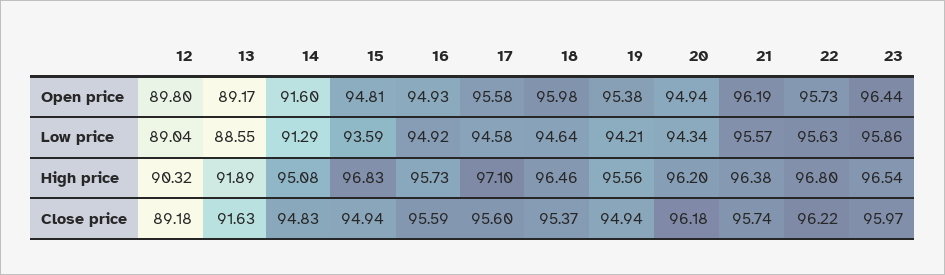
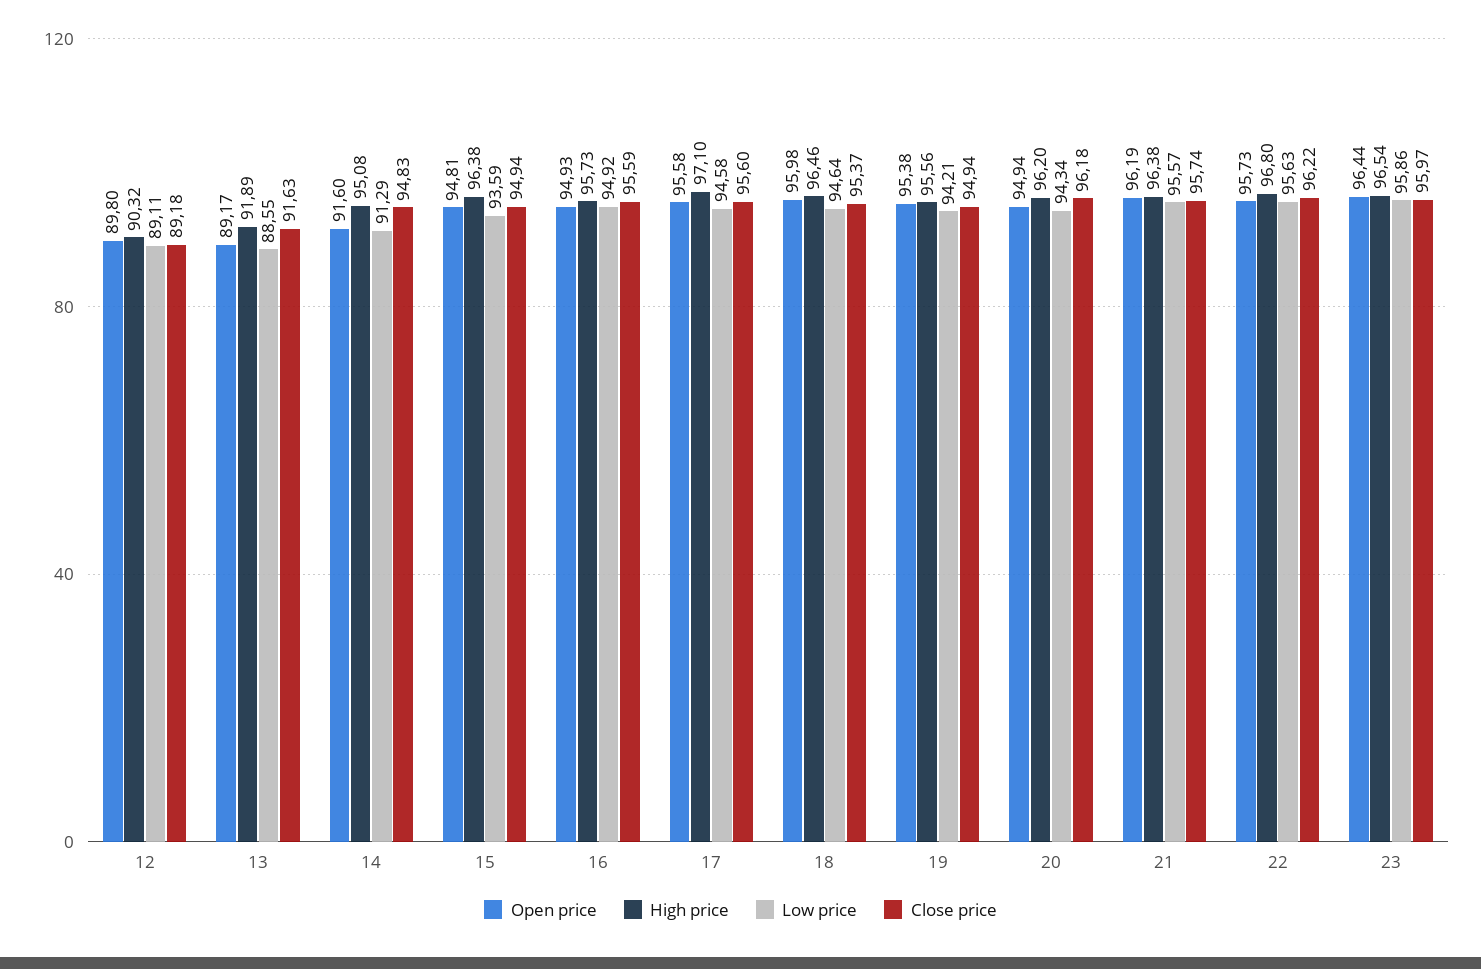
  {
    "Open price": {
      "12": 89.8,
      "13": 89.17,
      "14": 91.6,
      "15": 94.81,
      "16": 94.93,
      "17": 95.58,
      "18": 95.98,
      "19": 95.38,
      "20": 94.94,
      "21": 96.19,
      "22": 95.73,
      "23": 96.44
    },
    "Low price": {
-     "12": 89.04,
+     "12": 89.11,
      "13": 88.55,
      "14": 91.29,
      "15": 93.59,
      "16": 94.92,
      "17": 94.58,
      "18": 94.64,
      "19": 94.21,
      "20": 94.34,
      "21": 95.57,
      "22": 95.63,
      "23": 95.86
    },
    "High price": {
      "12": 90.32,
      "13": 91.89,
      "14": 95.08,
-     "15": 96.83,
+     "15": 96.38,
      "16": 95.73,
      "17": 97.1,
      "18": 96.46,
      "19": 95.56,
      "20": 96.2,
      "21": 96.38,
      "22": 96.8,
      "23": 96.54
    },
    "Close price": {
      "12": 89.18,
      "13": 91.63,
      "14": 94.83,
      "15": 94.94,
      "16": 95.59,
      "17": 95.6,
      "18": 95.37,
      "19": 94.94,
      "20": 96.18,
      "21": 95.74,
      "22": 96.22,
      "23": 95.97
    }
  }

